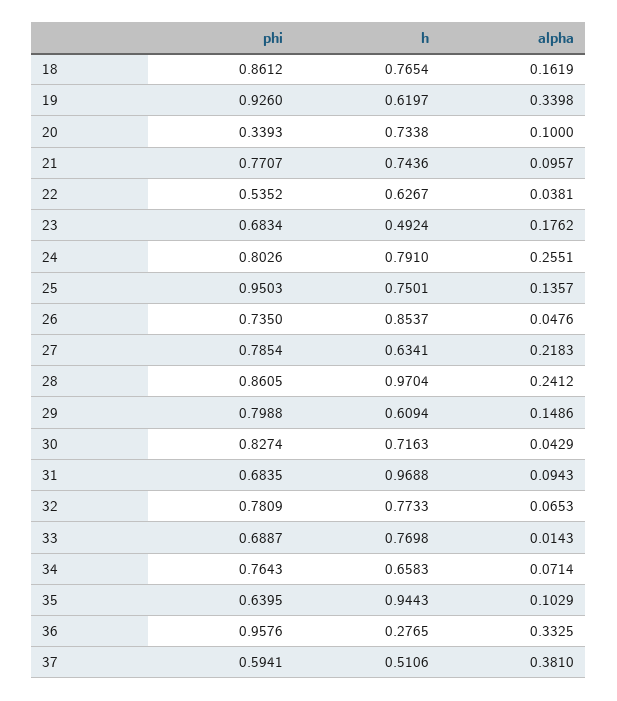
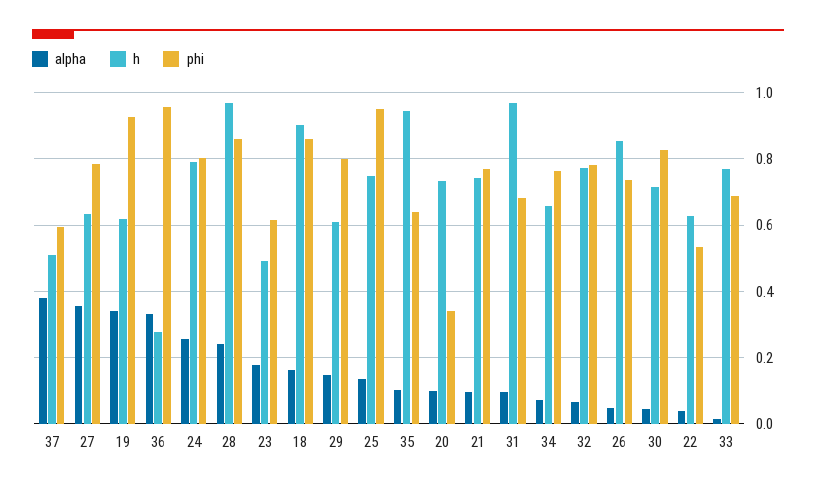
  {
    "phi": {
      "18": 0.8612,
      "19": 0.926,
      "20": 0.3393,
      "21": 0.7707,
      "22": 0.5352,
-     "23": 0.6834,
+     "23": 0.62,
      "24": 0.8026,
      "25": 0.9503,
      "26": 0.735,
      "27": 0.7854,
      "28": 0.8605,
      "29": 0.7988,
      "30": 0.8274,
      "31": 0.6835,
      "32": 0.7809,
      "33": 0.6887,
      "34": 0.7643,
      "35": 0.6395,
      "36": 0.9576,
      "37": 0.5941
    },
    "h": {
-     "18": 0.7654,
+     "18": 0.9,
      "19": 0.6197,
      "20": 0.7338,
      "21": 0.7436,
      "22": 0.6267,
      "23": 0.4924,
      "24": 0.791,
      "25": 0.7501,
      "26": 0.8537,
      "27": 0.6341,
      "28": 0.9704,
      "29": 0.6094,
      "30": 0.7163,
      "31": 0.9688,
      "32": 0.7733,
      "33": 0.7698,
      "34": 0.6583,
      "35": 0.9443,
      "36": 0.2765,
      "37": 0.5106
    },
    "alpha": {
      "18": 0.1619,
      "19": 0.3398,
      "20": 0.1,
      "21": 0.0957,
      "22": 0.0381,
      "23": 0.1762,
      "24": 0.2551,
      "25": 0.1357,
      "26": 0.0476,
-     "27": 0.2183,
+     "27": 0.36,
      "28": 0.2412,
      "29": 0.1486,
      "30": 0.0429,
      "31": 0.0943,
      "32": 0.0653,
      "33": 0.0143,
      "34": 0.0714,
      "35": 0.1029,
      "36": 0.3325,
      "37": 0.381
    }
  }

